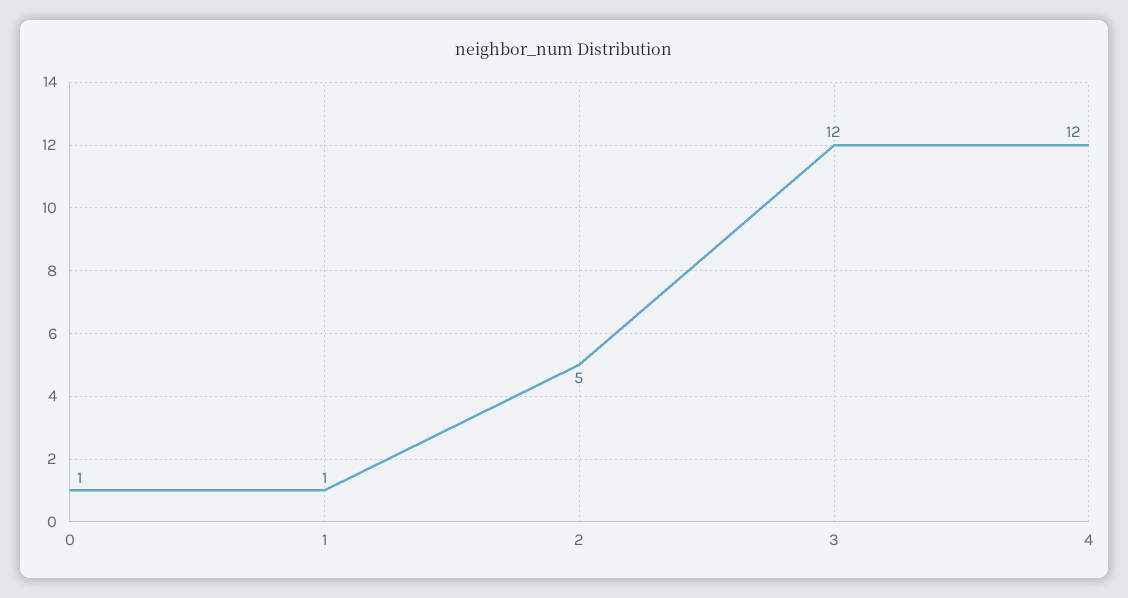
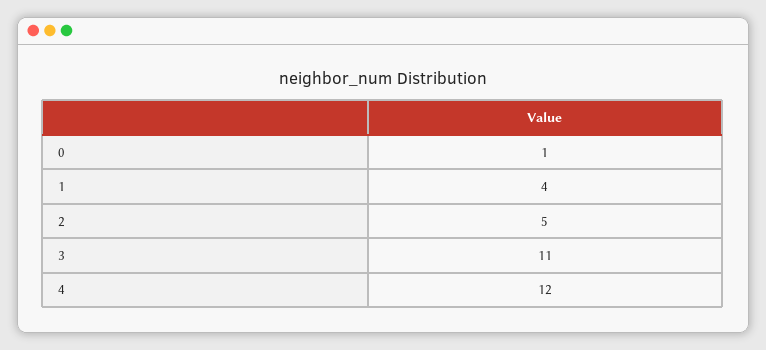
  {
    "0": 1,
-   "1": 1,
+   "1": 4,
    "2": 5,
-   "3": 12,
+   "3": 11,
    "4": 12
  }

